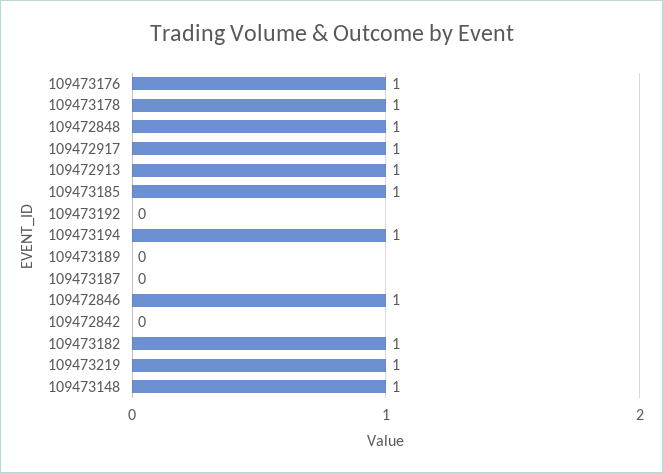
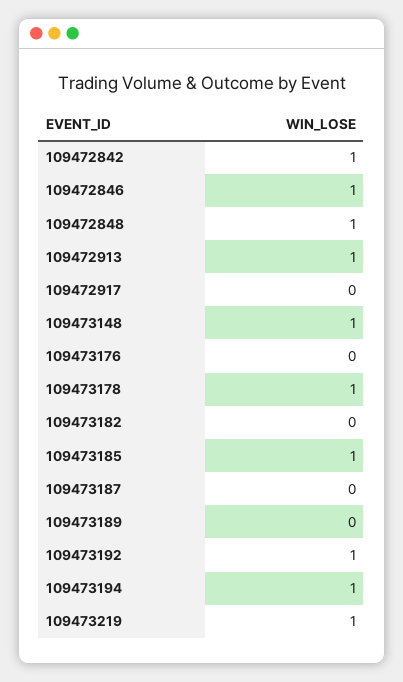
  {
-   "109473176": 1,
+   "109473176": 0,
    "109473178": 1,
    "109472848": 1,
-   "109472917": 1,
+   "109472917": 0,
    "109472913": 1,
    "109473185": 1,
-   "109473192": 0,
+   "109473192": 1,
    "109473194": 1,
    "109473189": 0,
    "109473187": 0,
    "109472846": 1,
-   "109472842": 0,
+   "109472842": 1,
-   "109473182": 1,
+   "109473182": 0,
    "109473219": 1,
    "109473148": 1
  }

